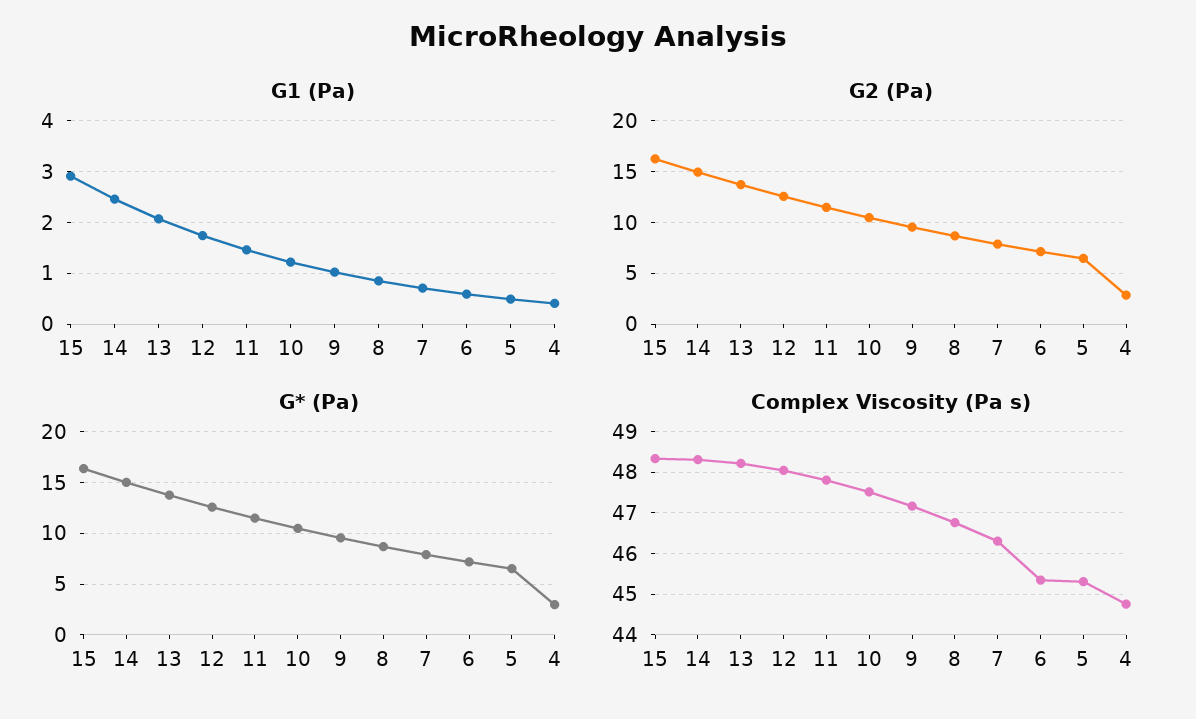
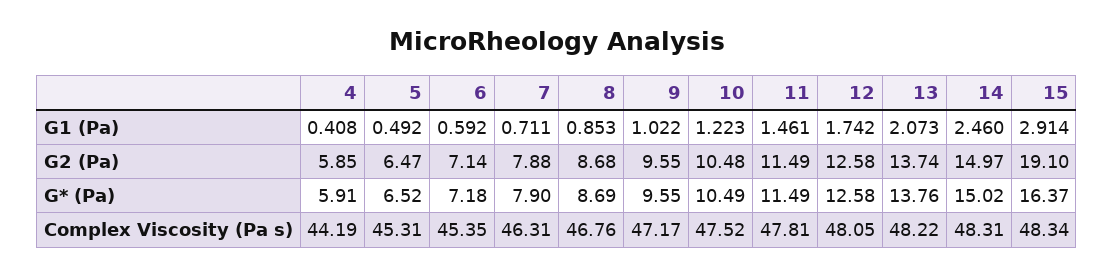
  {
    "G1 (Pa)": {
      "15": 2.914,
      "14": 2.46,
      "13": 2.073,
      "12": 1.742,
      "11": 1.461,
      "10": 1.223,
      "9": 1.022,
      "8": 0.853,
      "7": 0.711,
      "6": 0.592,
      "5": 0.492,
      "4": 0.408
    },
    "G2 (Pa)": {
-     "15": 16,
+     "15": 19.1,
      "14": 14.97,
      "13": 13.74,
      "12": 12.58,
      "11": 11.49,
      "10": 10.48,
      "9": 9.55,
      "8": 8.68,
      "7": 7.88,
      "6": 7.14,
      "5": 6.47,
-     "4": 3
+     "4": 5.85
    },
    "G* (Pa)": {
      "15": 16.37,
      "14": 15.02,
      "13": 13.76,
      "12": 12.58,
      "11": 11.49,
      "10": 10.49,
      "9": 9.55,
      "8": 8.69,
      "7": 7.9,
      "6": 7.18,
      "5": 6.52,
-     "4": 3
+     "4": 5.91
    },
    "Complex Viscosity (Pa s)": {
      "15": 48.34,
      "14": 48.31,
      "13": 48.22,
      "12": 48.05,
      "11": 47.81,
      "10": 47.52,
      "9": 47.17,
      "8": 46.76,
      "7": 46.31,
      "6": 45.35,
      "5": 45.31,
-     "4": 44.8
+     "4": 44.19
    }
  }

